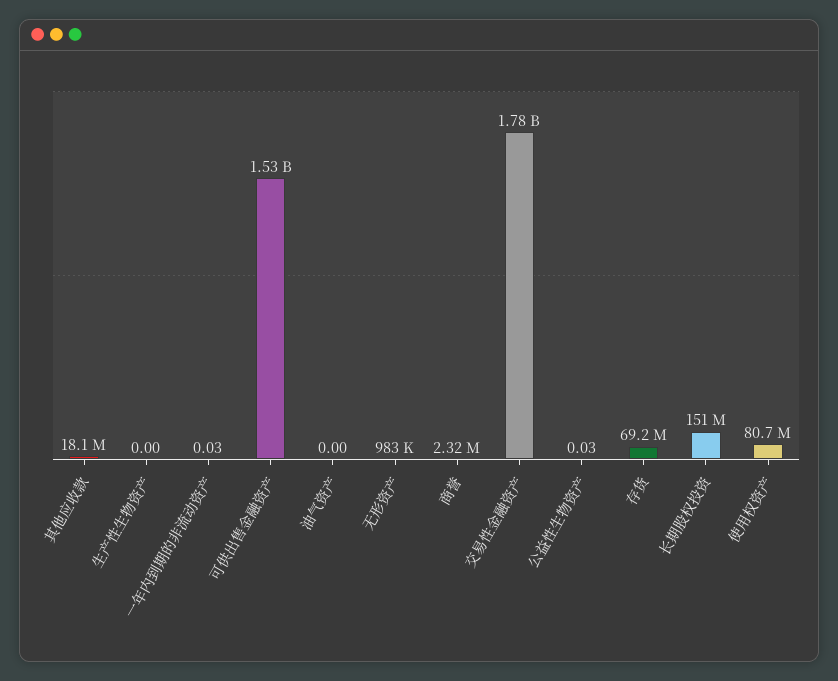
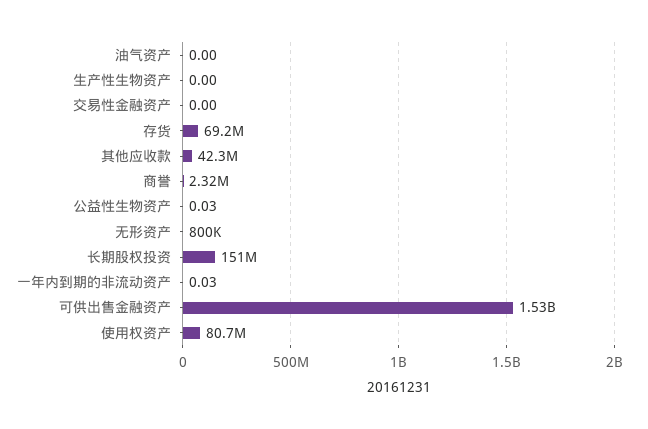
  {
-   "其他应收款": 18100000,
+   "其他应收款": 42300000,
    "生产性生物资产": 0,
    "一年内到期的非流动资产": 0.03,
    "可供出售金融资产": 1530000000,
    "油气资产": 0,
-   "无形资产": 983000,
+   "无形资产": 800000,
    "商誉": 2320000,
-   "交易性金融资产": 1780000000,
+   "交易性金融资产": 0,
    "公益性生物资产": 0.03,
    "存货": 69200000,
    "长期股权投资": 151000000,
    "使用权资产": 80700000
  }

